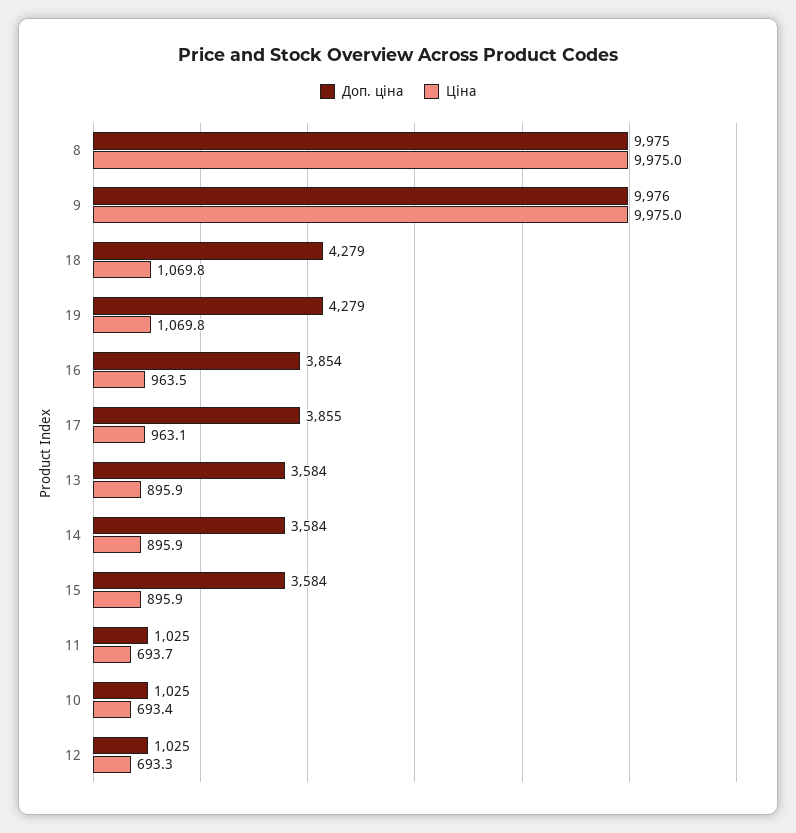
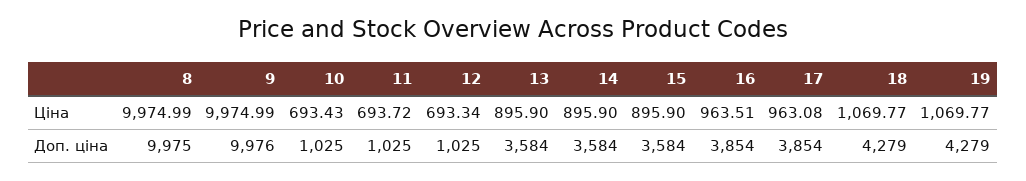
  {
    "Доп. ціна": {
      "8": 9975,
      "9": 9976,
      "18": 4279,
      "19": 4279,
      "16": 3854,
-     "17": 3855,
+     "17": 3854,
      "13": 3584,
      "14": 3584,
      "15": 3584,
      "11": 1025,
      "10": 1025,
      "12": 1025
    },
    "Ціна": {
      "8": 9974.99,
      "9": 9974.99,
      "18": 1069.77,
      "19": 1069.77,
      "16": 963.51,
      "17": 963.08,
      "13": 895.9,
      "14": 895.9,
      "15": 895.9,
      "11": 693.72,
      "10": 693.43,
      "12": 693.34
    }
  }

